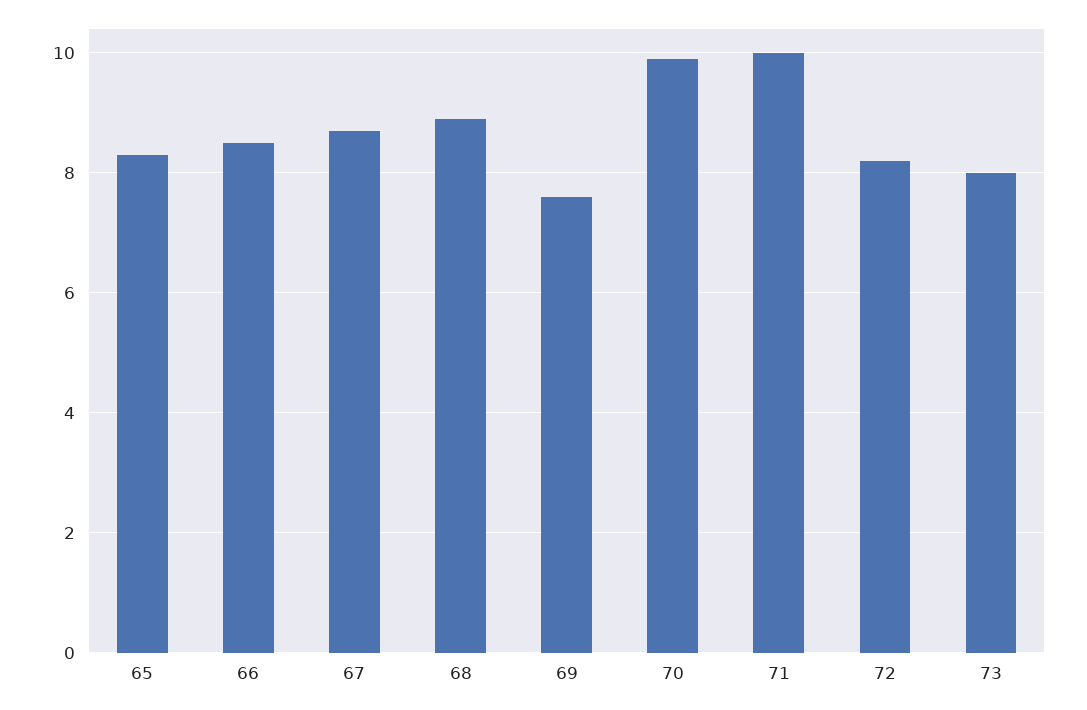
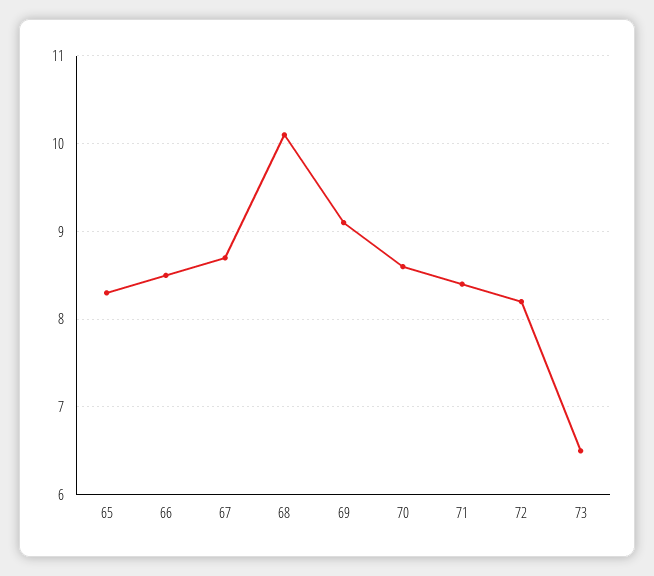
  {
    "65": 8.3,
    "66": 8.5,
    "67": 8.7,
-   "68": 9,
+   "68": 10.1,
-   "69": 7.5,
+   "69": 9.1,
-   "70": 10,
+   "70": 8.6,
-   "71": 10,
+   "71": 8.4,
    "72": 8.2,
-   "73": 8
+   "73": 6.5
  }

